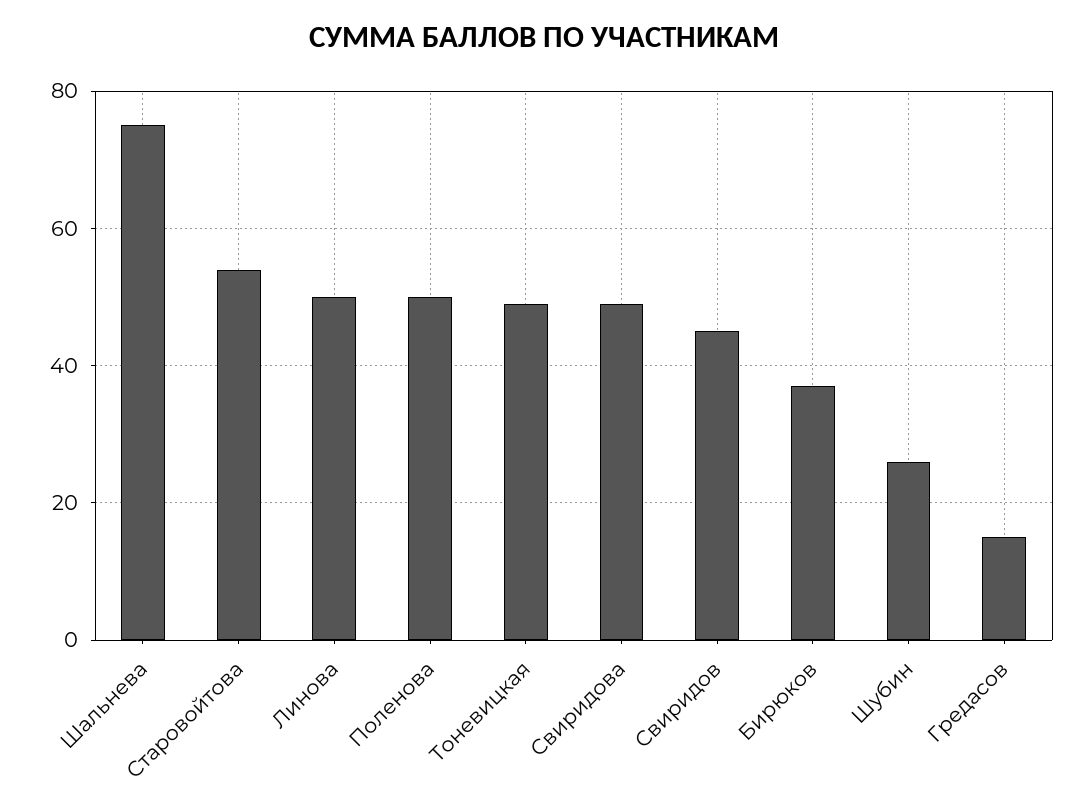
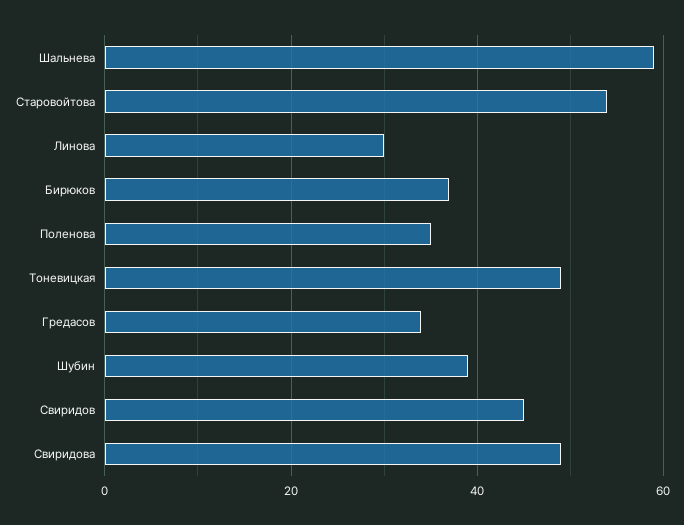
  {
-   "Шальнева": 75,
+   "Шальнева": 60,
    "Старовойтова": 55,
-   "Линова": 50,
+   "Линова": 30,
-   "Поленова": 50,
+   "Поленова": 35,
    "Тоневицкая": 50,
    "Свиридова": 50,
    "Свиридов": 45,
    "Бирюков": 35,
-   "Шубин": 25,
+   "Шубин": 40,
-   "Гредасов": 15
+   "Гредасов": 35
  }

